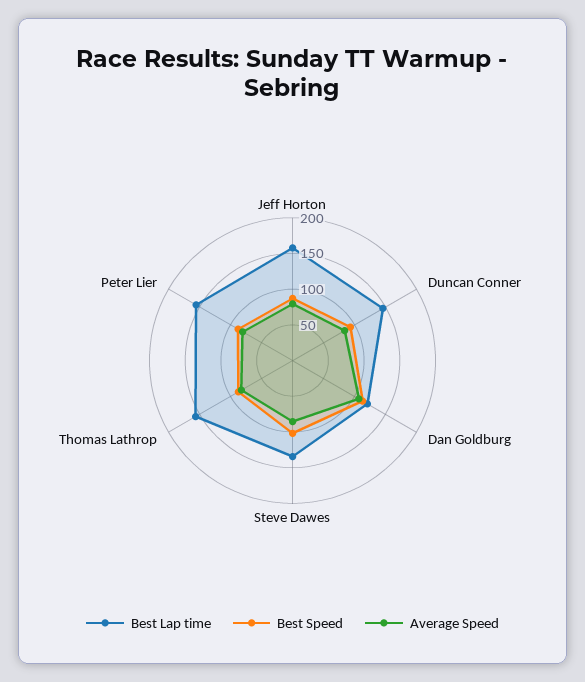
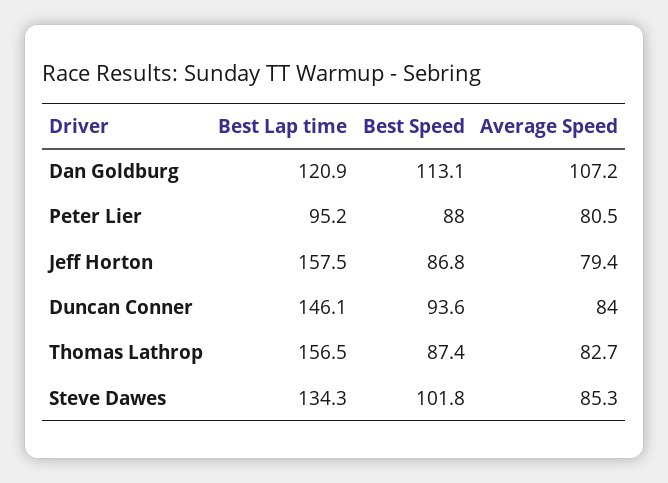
  {
    "Best Lap time": {
      "Jeff Horton": 157.5,
      "Duncan Conner": 146.1,
      "Dan Goldburg": 120.9,
      "Steve Dawes": 134.3,
      "Thomas Lathrop": 156.5,
-     "Peter Lier": 150
+     "Peter Lier": 95.2
    },
    "Best Speed": {
      "Jeff Horton": 86.8,
      "Duncan Conner": 93.6,
      "Dan Goldburg": 113.1,
      "Steve Dawes": 101.8,
      "Thomas Lathrop": 87.4,
      "Peter Lier": 88
    },
    "Average Speed": {
      "Jeff Horton": 79.4,
      "Duncan Conner": 84,
      "Dan Goldburg": 107.2,
      "Steve Dawes": 85.3,
      "Thomas Lathrop": 82.7,
      "Peter Lier": 80.5
    }
  }

